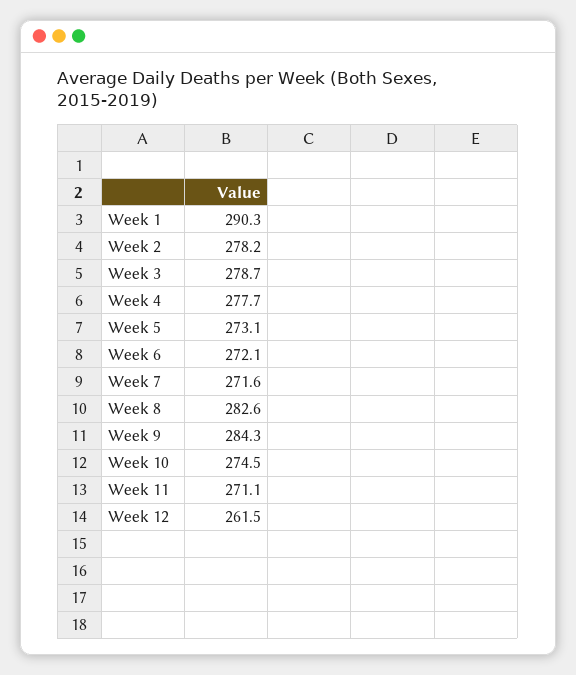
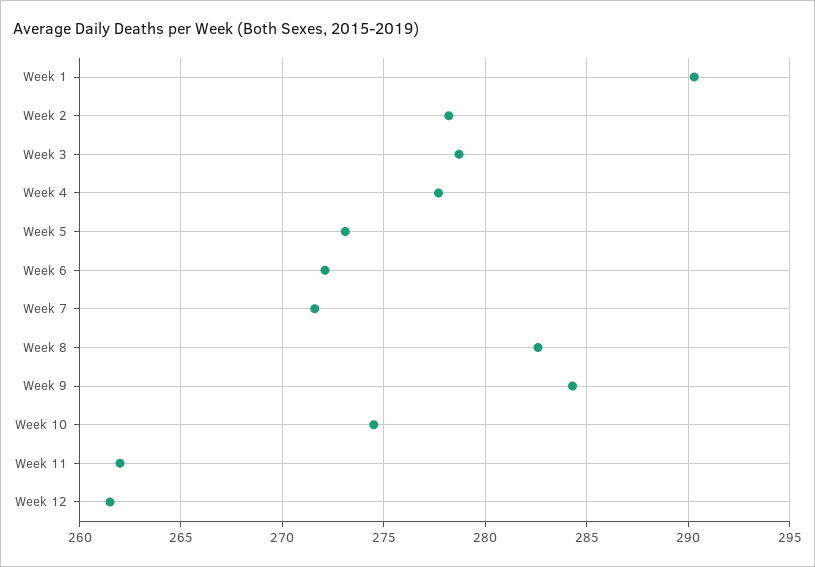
  {
    "Week 1": 290.3,
    "Week 2": 278.2,
    "Week 3": 278.7,
    "Week 4": 277.7,
    "Week 5": 273.1,
    "Week 6": 272.1,
    "Week 7": 271.6,
    "Week 8": 282.6,
    "Week 9": 284.3,
    "Week 10": 274.5,
-   "Week 11": 271.1,
+   "Week 11": 262,
    "Week 12": 261.5
  }

